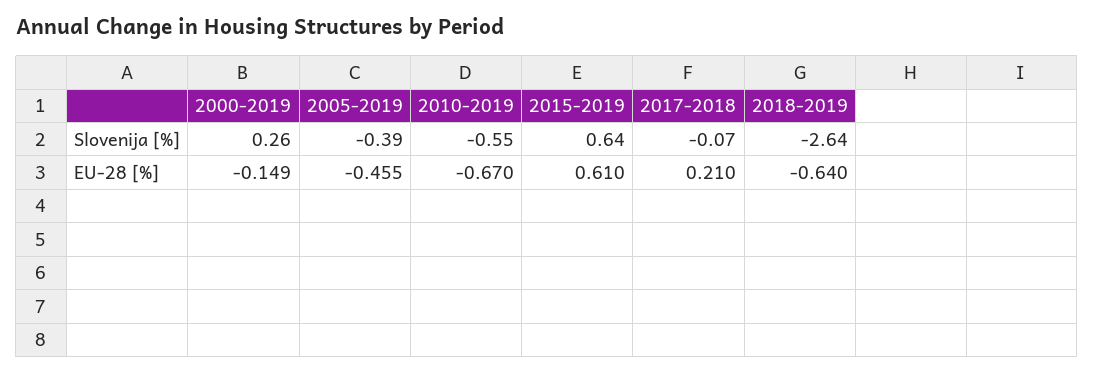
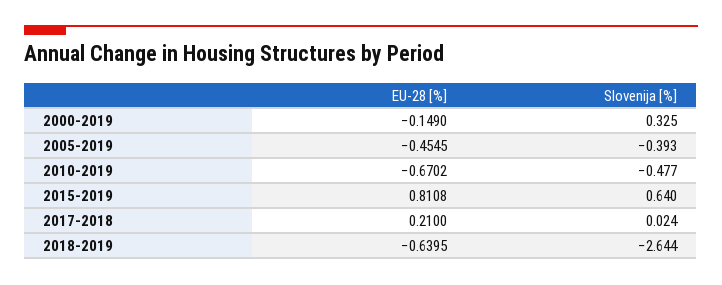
  {
    "2000-2019": {
-     "Slovenija [%]": 0.26,
+     "Slovenija [%]": 0.325,
      "EU-28 [%]": -0.149
    },
    "2005-2019": {
      "Slovenija [%]": -0.393,
      "EU-28 [%]": -0.4545
    },
    "2010-2019": {
-     "Slovenija [%]": -0.55,
+     "Slovenija [%]": -0.477,
      "EU-28 [%]": -0.6702
    },
    "2015-2019": {
      "Slovenija [%]": 0.64,
-     "EU-28 [%]": 0.61
+     "EU-28 [%]": 0.8108
    },
    "2017-2018": {
-     "Slovenija [%]": -0.07,
+     "Slovenija [%]": 0.024,
      "EU-28 [%]": 0.21
    },
    "2018-2019": {
      "Slovenija [%]": -2.644,
      "EU-28 [%]": -0.6395
    }
  }

